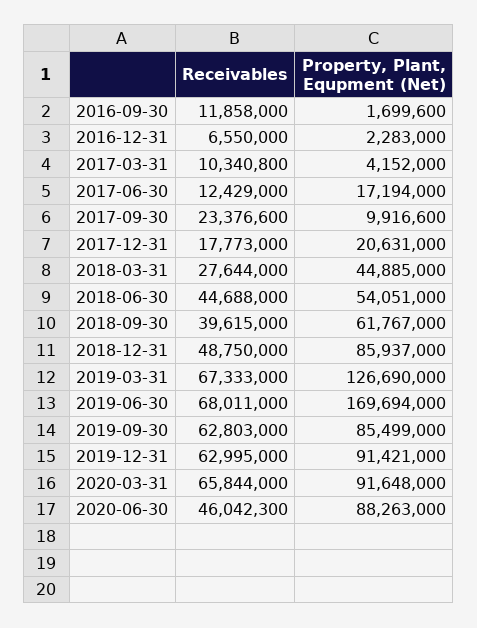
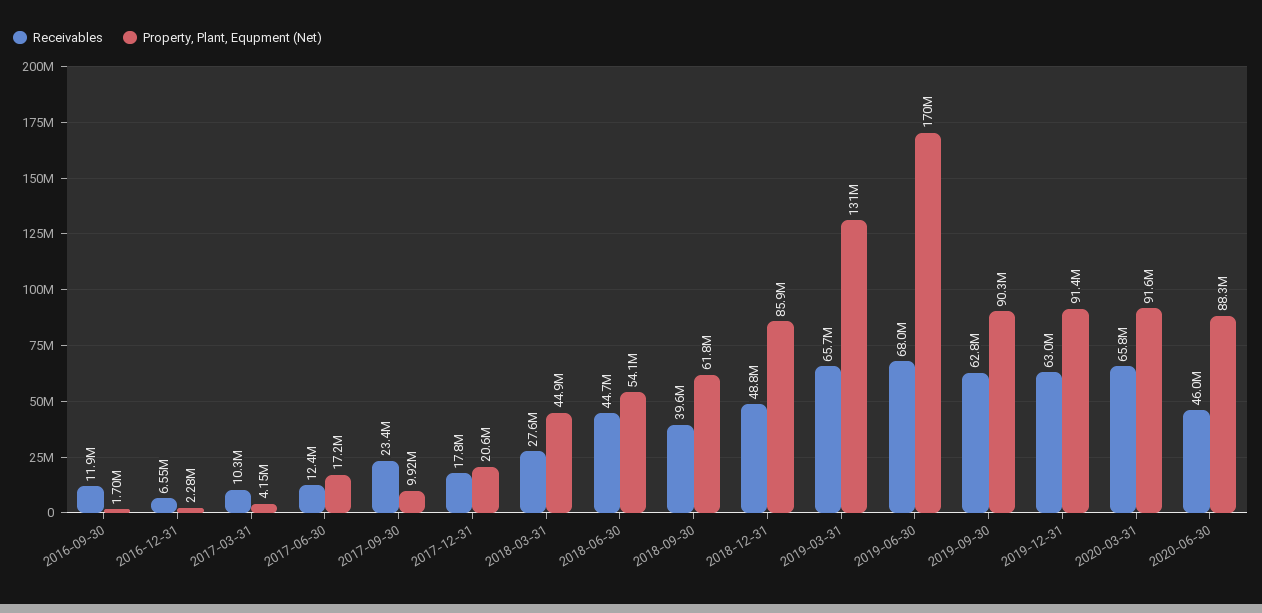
  {
    "Receivables": {
      "2016-09-30": 11858000,
      "2016-12-31": 6550000,
      "2017-03-31": 10340800,
      "2017-06-30": 12429000,
      "2017-09-30": 23376600,
      "2017-12-31": 17773000,
      "2018-03-31": 27644000,
      "2018-06-30": 44688000,
      "2018-09-30": 39615000,
      "2018-12-31": 48750000,
-     "2019-03-31": 67333000,
+     "2019-03-31": 65700000,
      "2019-06-30": 68011000,
      "2019-09-30": 62803000,
      "2019-12-31": 62995000,
      "2020-03-31": 65844000,
      "2020-06-30": 46042300
    },
    "Property, Plant, Equpment (Net)": {
      "2016-09-30": 1699600,
      "2016-12-31": 2283000,
      "2017-03-31": 4152000,
      "2017-06-30": 17194000,
      "2017-09-30": 9916600,
      "2017-12-31": 20631000,
      "2018-03-31": 44885000,
      "2018-06-30": 54051000,
      "2018-09-30": 61767000,
      "2018-12-31": 85937000,
-     "2019-03-31": 126690000,
+     "2019-03-31": 131000000,
      "2019-06-30": 169694000,
-     "2019-09-30": 85499000,
+     "2019-09-30": 90300000,
      "2019-12-31": 91421000,
      "2020-03-31": 91648000,
      "2020-06-30": 88263000
    }
  }

